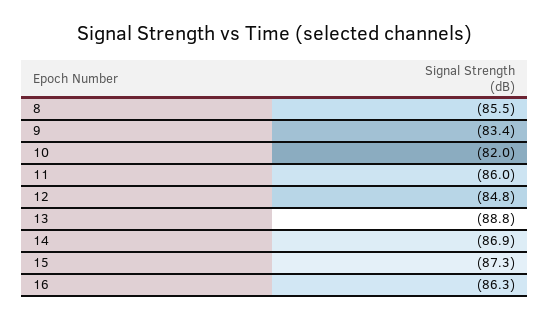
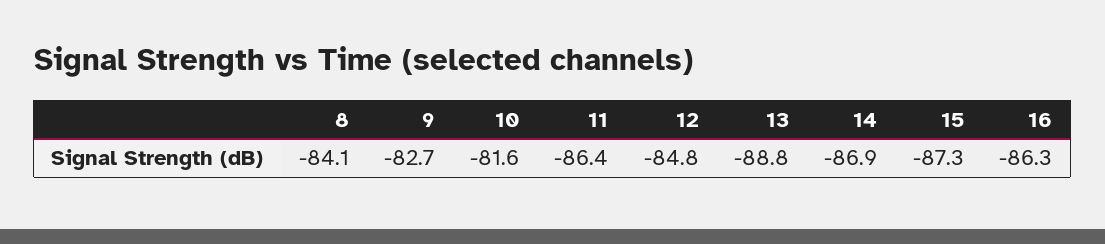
  {
-   "8": -85.5,
+   "8": -84.1,
-   "9": -83.4,
+   "9": -82.7,
-   "10": -82,
+   "10": -81.6,
-   "11": -86,
+   "11": -86.4,
    "12": -84.8,
    "13": -88.8,
    "14": -86.9,
    "15": -87.3,
    "16": -86.3
  }

